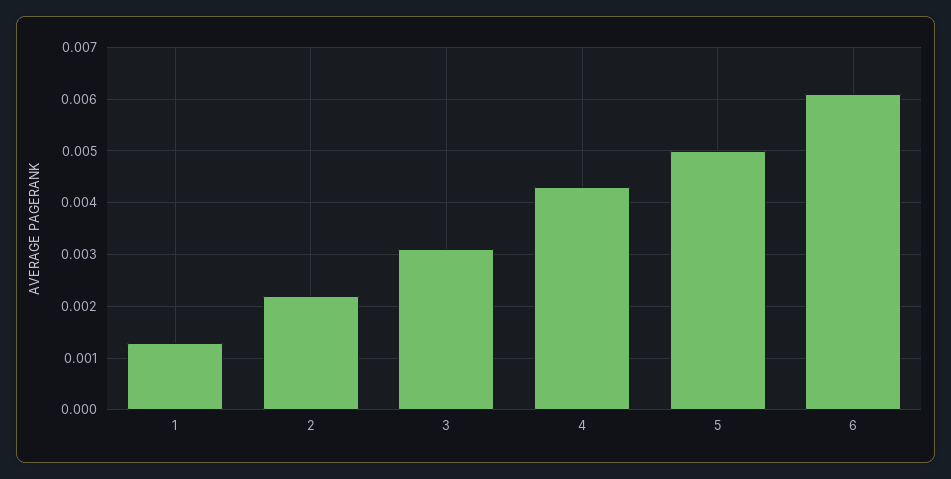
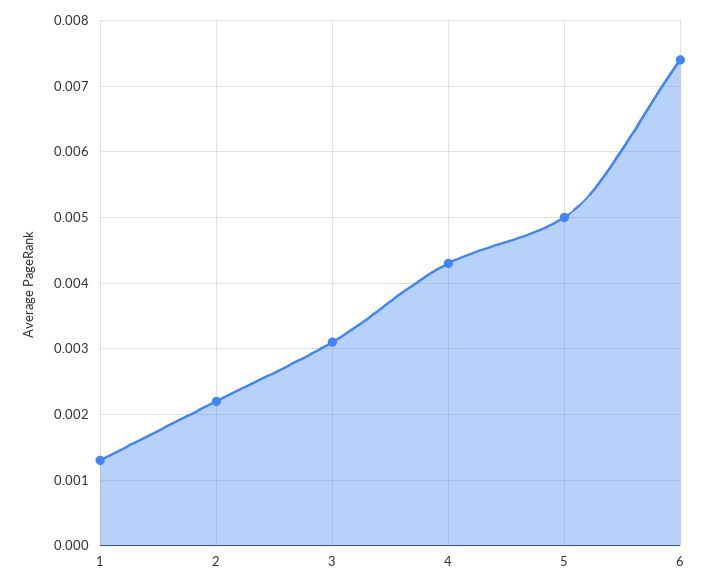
  {
    "1": 0.0013,
    "2": 0.0022,
    "3": 0.0031,
    "4": 0.0043,
    "5": 0.005,
-   "6": 0.006
+   "6": 0.0074
  }

